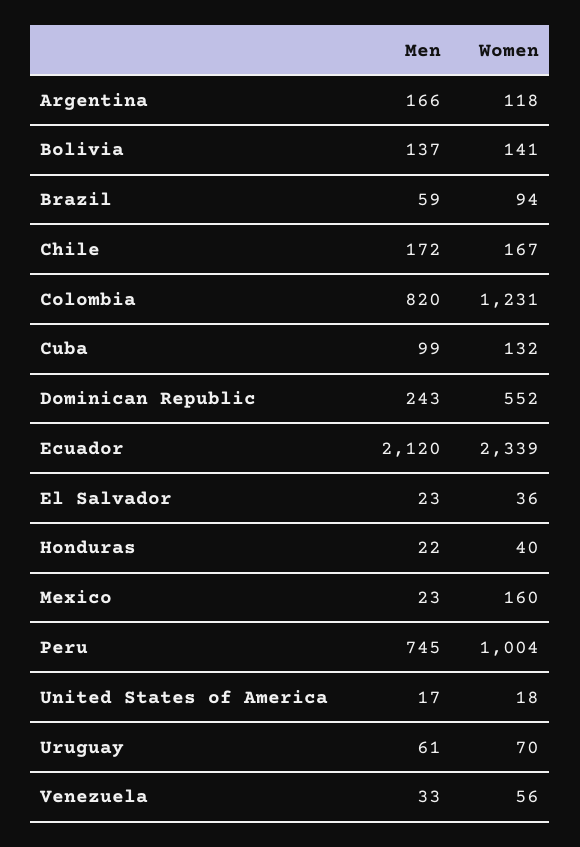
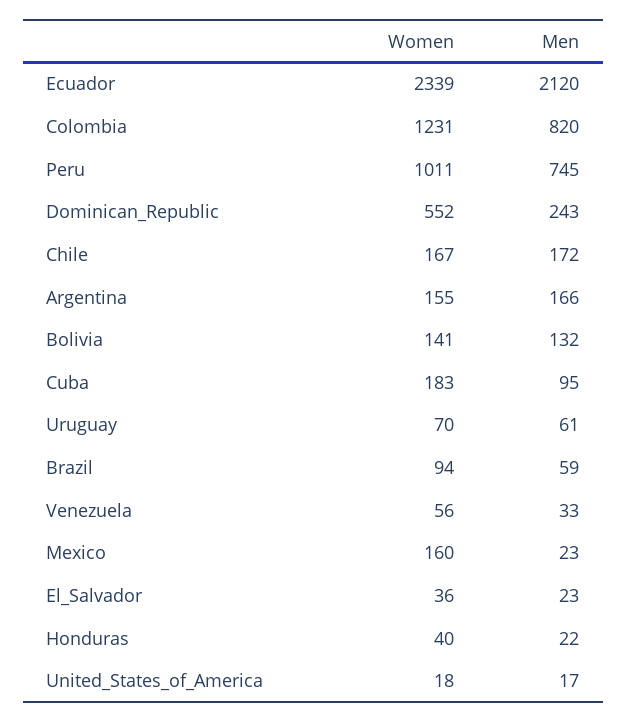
  {
    "Men": {
      "Argentina": 166,
-     "Bolivia": 137,
+     "Bolivia": 132,
      "Brazil": 59,
      "Chile": 172,
      "Colombia": 820,
-     "Cuba": 99,
+     "Cuba": 95,
      "Dominican Republic": 243,
      "Ecuador": 2120,
      "El Salvador": 23,
      "Honduras": 22,
      "Mexico": 23,
      "Peru": 745,
      "United States of America": 17,
      "Uruguay": 61,
      "Venezuela": 33
    },
    "Women": {
-     "Argentina": 118,
+     "Argentina": 155,
      "Bolivia": 141,
      "Brazil": 94,
      "Chile": 167,
      "Colombia": 1231,
-     "Cuba": 132,
+     "Cuba": 183,
      "Dominican Republic": 552,
      "Ecuador": 2339,
      "El Salvador": 36,
      "Honduras": 40,
      "Mexico": 160,
-     "Peru": 1004,
+     "Peru": 1011,
      "United States of America": 18,
      "Uruguay": 70,
      "Venezuela": 56
    }
  }

